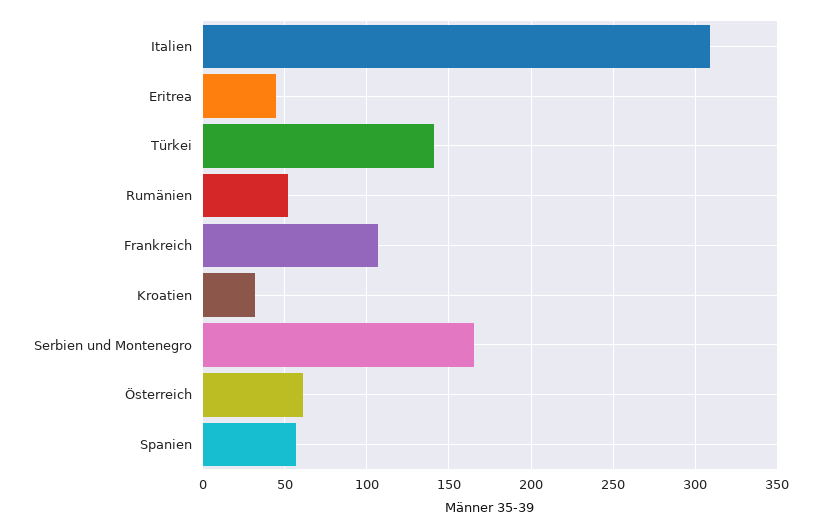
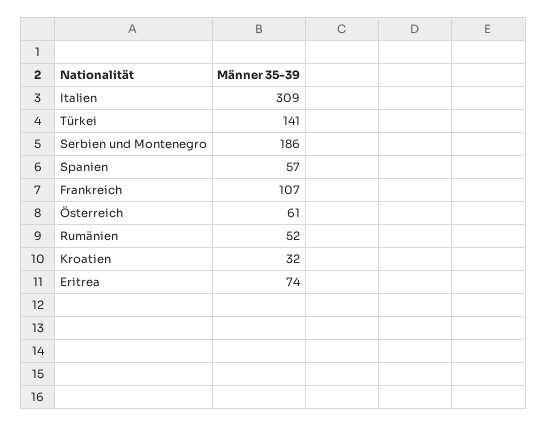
  {
    "Italien": 309,
-   "Eritrea": 45,
+   "Eritrea": 74,
    "Türkei": 141,
    "Rumänien": 52,
    "Frankreich": 107,
    "Kroatien": 32,
-   "Serbien und Montenegro": 165,
+   "Serbien und Montenegro": 186,
    "Österreich": 61,
    "Spanien": 57
  }

